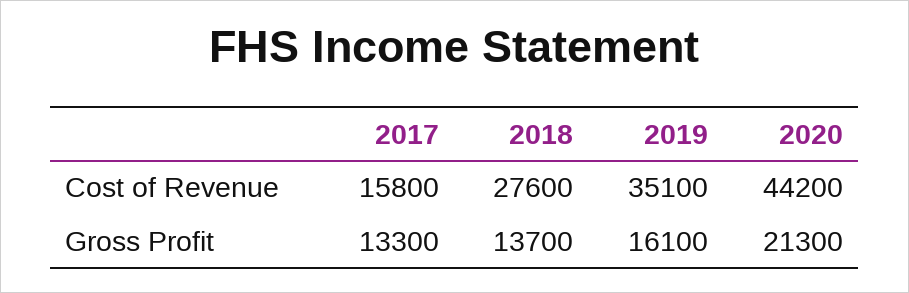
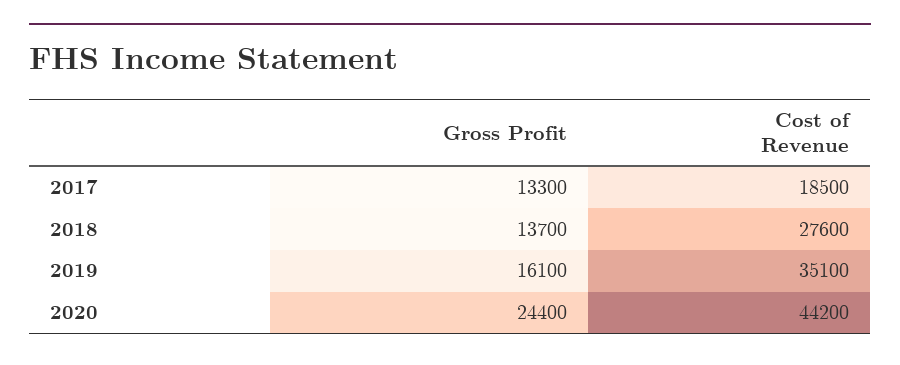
  {
    "2017": {
-     "Cost of Revenue": 15800,
+     "Cost of Revenue": 18500,
      "Gross Profit": 13300
    },
    "2018": {
      "Cost of Revenue": 27600,
      "Gross Profit": 13700
    },
    "2019": {
      "Cost of Revenue": 35100,
      "Gross Profit": 16100
    },
    "2020": {
      "Cost of Revenue": 44200,
-     "Gross Profit": 21300
+     "Gross Profit": 24400
    }
  }

